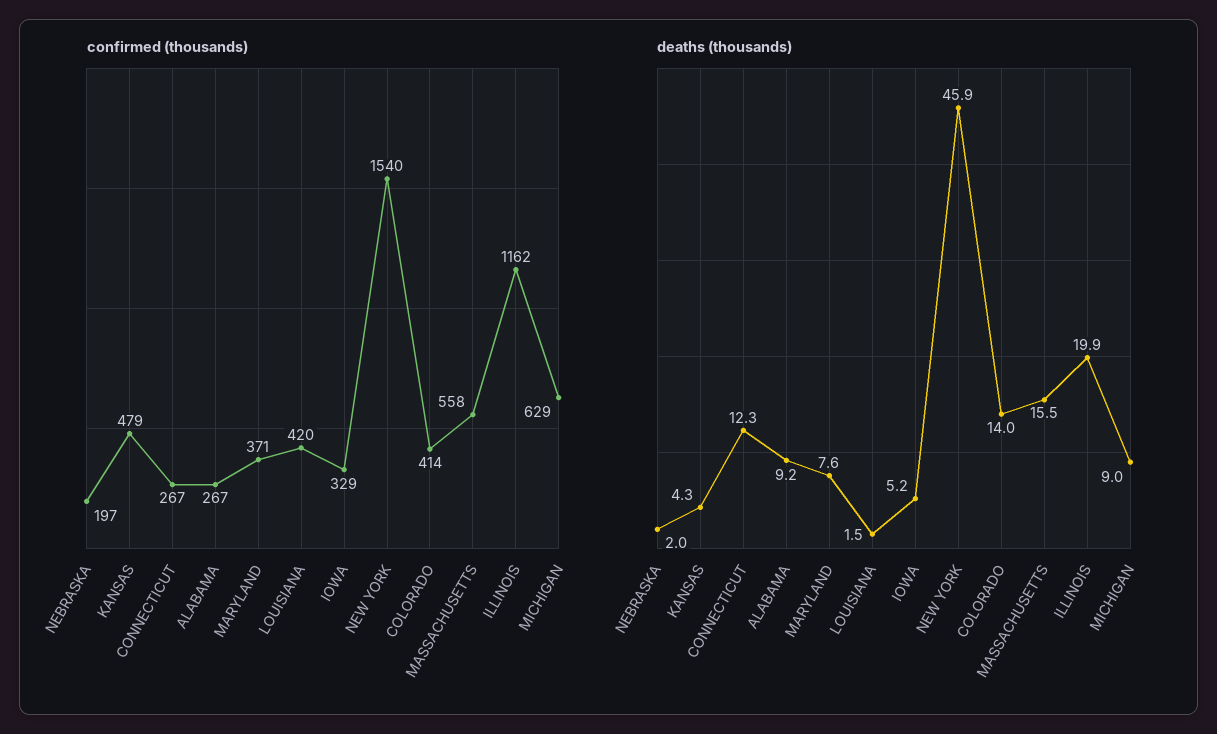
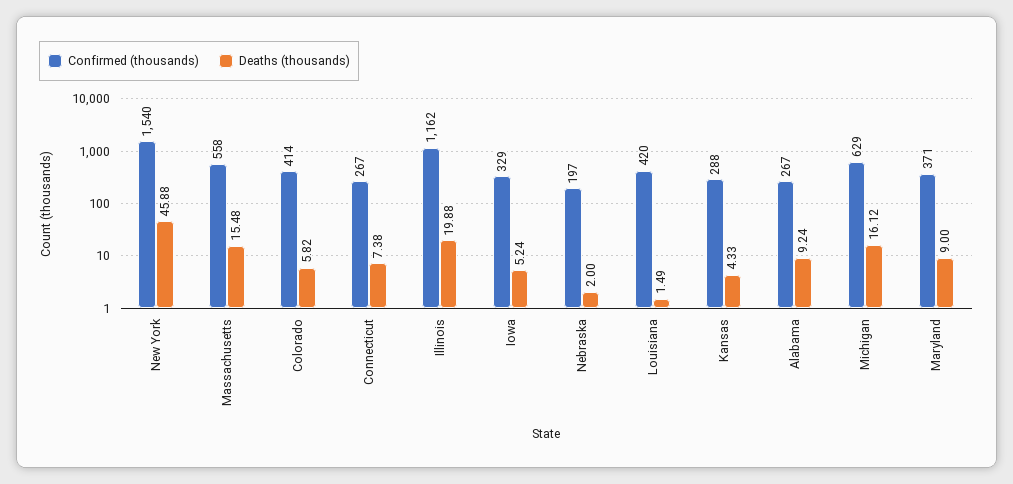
  {
    "confirmed (thousands)": {
      "NEBRASKA": 197,
-     "KANSAS": 479,
+     "KANSAS": 288,
      "CONNECTICUT": 267,
      "ALABAMA": 267,
      "MARYLAND": 371,
      "LOUISIANA": 420,
      "IOWA": 329,
      "NEW YORK": 1540,
      "COLORADO": 414,
      "MASSACHUSETTS": 558,
      "ILLINOIS": 1162,
      "MICHIGAN": 629
    },
    "deaths (thousands)": {
      "NEBRASKA": 2,
      "KANSAS": 4.33,
-     "CONNECTICUT": 12.3,
+     "CONNECTICUT": 7.38,
      "ALABAMA": 9.24,
-     "MARYLAND": 7.6,
+     "MARYLAND": 9,
      "LOUISIANA": 1.49,
      "IOWA": 5.24,
      "NEW YORK": 45.88,
-     "COLORADO": 14,
+     "COLORADO": 5.82,
      "MASSACHUSETTS": 15.48,
      "ILLINOIS": 19.88,
-     "MICHIGAN": 9
+     "MICHIGAN": 16.12
    }
  }

